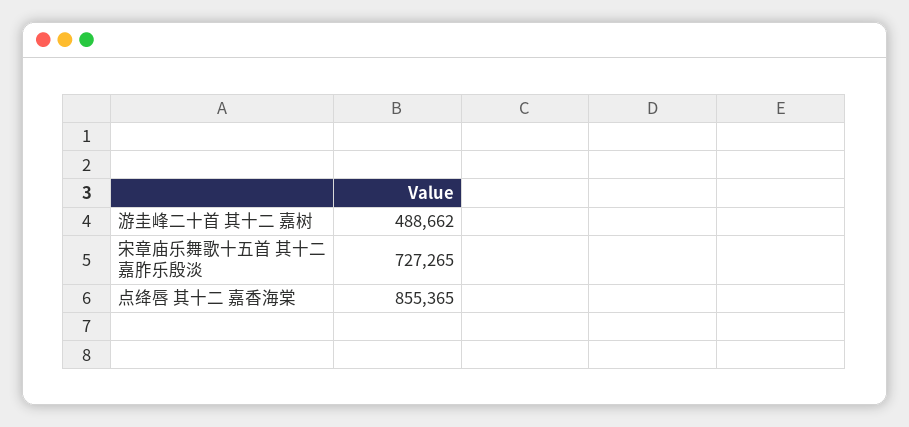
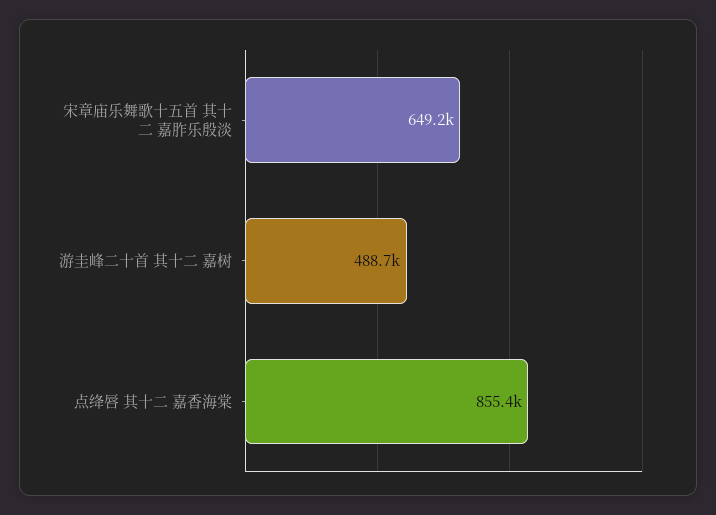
  {
    "游圭峰二十首 其十二 嘉树": 488662,
-   "宋章庙乐舞歌十五首 其十二 嘉胙乐殷淡": 727265,
+   "宋章庙乐舞歌十五首 其十二 嘉胙乐殷淡": 649200,
    "点绛唇 其十二 嘉香海棠": 855365
  }

